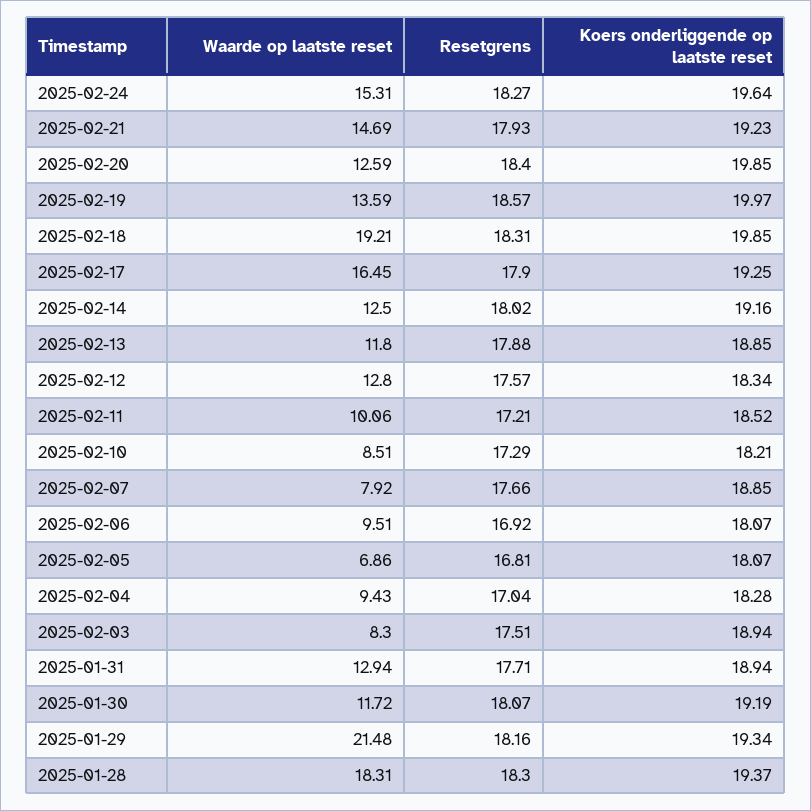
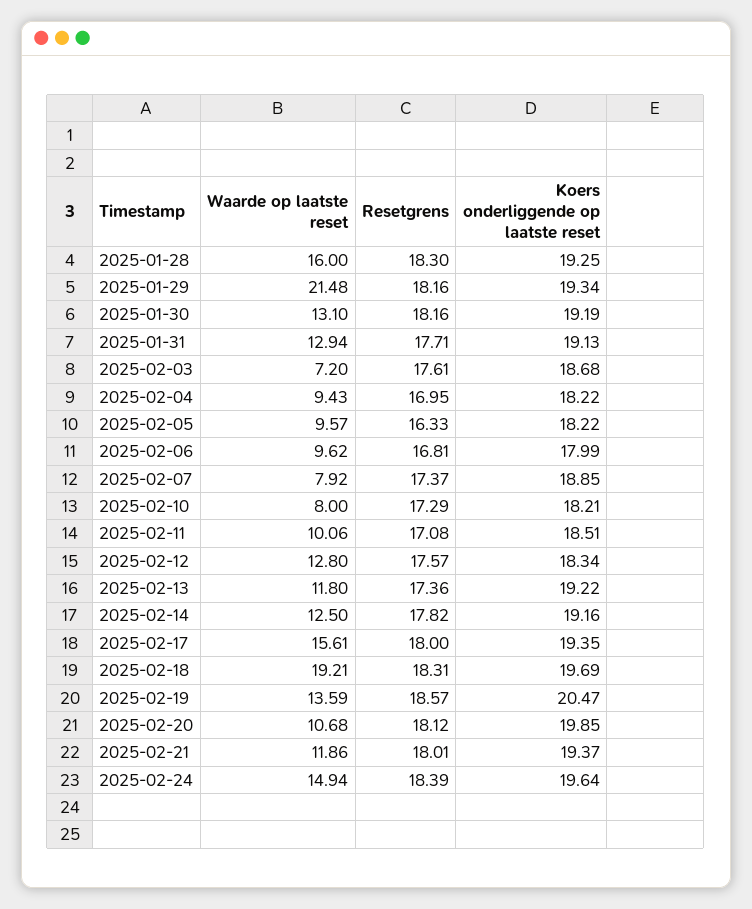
  {
    "Waarde op laatste reset": {
-     "2025-02-24": 15.31,
+     "2025-02-24": 14.94,
-     "2025-02-21": 14.69,
+     "2025-02-21": 11.86,
-     "2025-02-20": 12.59,
+     "2025-02-20": 10.68,
      "2025-02-19": 13.59,
      "2025-02-18": 19.21,
-     "2025-02-17": 16.45,
+     "2025-02-17": 15.61,
      "2025-02-14": 12.5,
      "2025-02-13": 11.8,
      "2025-02-12": 12.8,
      "2025-02-11": 10.06,
-     "2025-02-10": 8.51,
+     "2025-02-10": 8,
      "2025-02-07": 7.92,
-     "2025-02-06": 9.51,
+     "2025-02-06": 9.62,
-     "2025-02-05": 6.86,
+     "2025-02-05": 9.57,
      "2025-02-04": 9.43,
-     "2025-02-03": 8.3,
+     "2025-02-03": 7.2,
      "2025-01-31": 12.94,
-     "2025-01-30": 11.72,
+     "2025-01-30": 13.1,
      "2025-01-29": 21.48,
-     "2025-01-28": 18.31
+     "2025-01-28": 16
    },
    "Resetgrens": {
-     "2025-02-24": 18.27,
+     "2025-02-24": 18.39,
-     "2025-02-21": 17.93,
+     "2025-02-21": 18.01,
-     "2025-02-20": 18.4,
+     "2025-02-20": 18.12,
      "2025-02-19": 18.57,
      "2025-02-18": 18.31,
-     "2025-02-17": 17.9,
+     "2025-02-17": 18,
-     "2025-02-14": 18.02,
+     "2025-02-14": 17.82,
-     "2025-02-13": 17.88,
+     "2025-02-13": 17.36,
      "2025-02-12": 17.57,
-     "2025-02-11": 17.21,
+     "2025-02-11": 17.08,
      "2025-02-10": 17.29,
-     "2025-02-07": 17.66,
+     "2025-02-07": 17.37,
-     "2025-02-06": 16.92,
+     "2025-02-06": 16.81,
-     "2025-02-05": 16.81,
+     "2025-02-05": 16.33,
-     "2025-02-04": 17.04,
+     "2025-02-04": 16.95,
-     "2025-02-03": 17.51,
+     "2025-02-03": 17.61,
      "2025-01-31": 17.71,
-     "2025-01-30": 18.07,
+     "2025-01-30": 18.16,
      "2025-01-29": 18.16,
      "2025-01-28": 18.3
    },
    "Koers onderliggende op laatste reset": {
      "2025-02-24": 19.64,
-     "2025-02-21": 19.23,
+     "2025-02-21": 19.37,
      "2025-02-20": 19.85,
-     "2025-02-19": 19.97,
+     "2025-02-19": 20.47,
-     "2025-02-18": 19.85,
+     "2025-02-18": 19.69,
-     "2025-02-17": 19.25,
+     "2025-02-17": 19.35,
      "2025-02-14": 19.16,
-     "2025-02-13": 18.85,
+     "2025-02-13": 19.22,
      "2025-02-12": 18.34,
-     "2025-02-11": 18.52,
+     "2025-02-11": 18.51,
      "2025-02-10": 18.21,
      "2025-02-07": 18.85,
-     "2025-02-06": 18.07,
+     "2025-02-06": 17.99,
-     "2025-02-05": 18.07,
+     "2025-02-05": 18.22,
-     "2025-02-04": 18.28,
+     "2025-02-04": 18.22,
-     "2025-02-03": 18.94,
+     "2025-02-03": 18.68,
-     "2025-01-31": 18.94,
+     "2025-01-31": 19.13,
      "2025-01-30": 19.19,
      "2025-01-29": 19.34,
-     "2025-01-28": 19.37
+     "2025-01-28": 19.25
    }
  }

